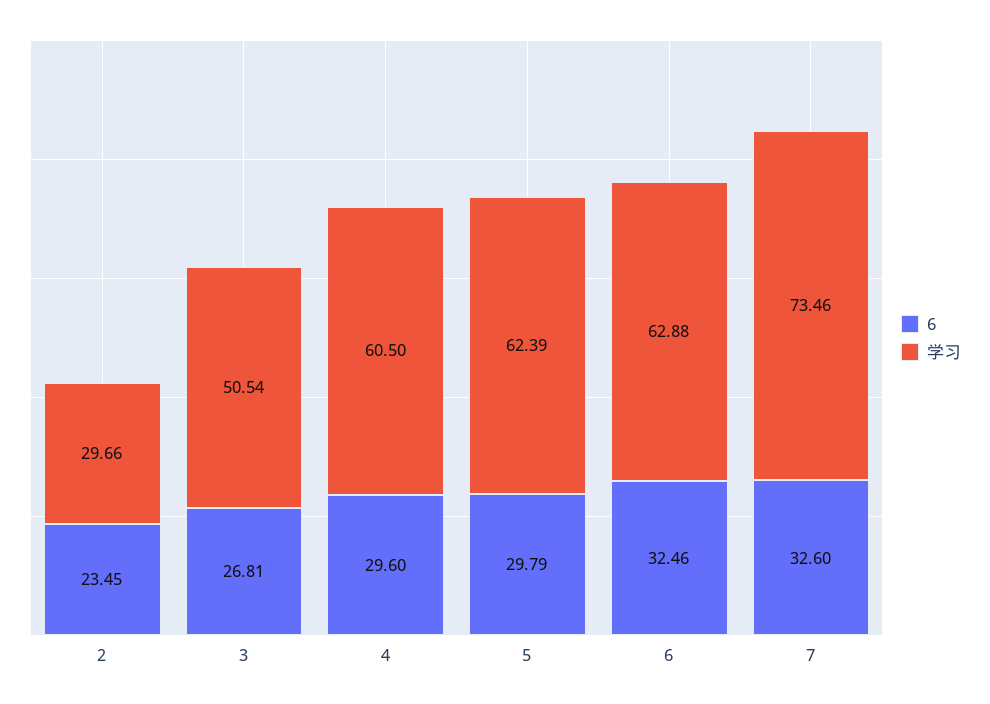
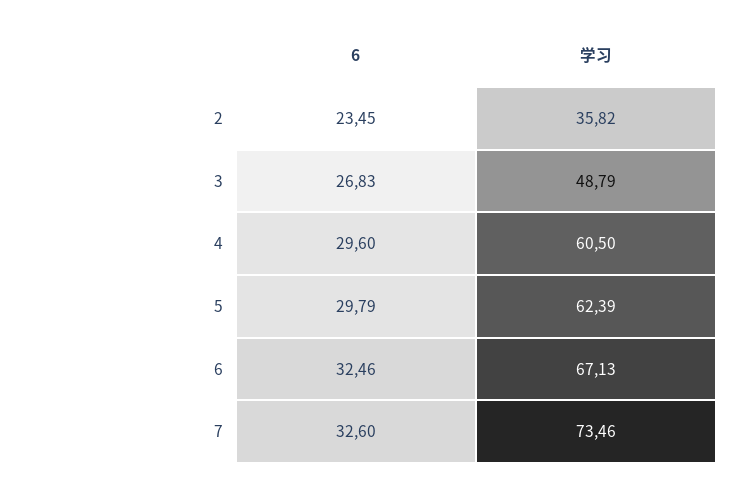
  {
    "6": {
      "2": 23.45,
-     "3": 26.81,
+     "3": 26.83,
      "4": 29.6,
      "5": 29.79,
      "6": 32.46,
      "7": 32.6
    },
    "学习": {
-     "2": 29.66,
+     "2": 35.82,
-     "3": 50.54,
+     "3": 48.79,
      "4": 60.5,
      "5": 62.39,
-     "6": 62.88,
+     "6": 67.13,
      "7": 73.46
    }
  }

